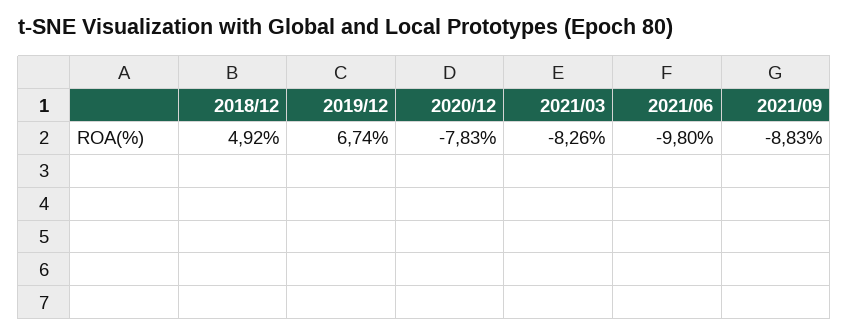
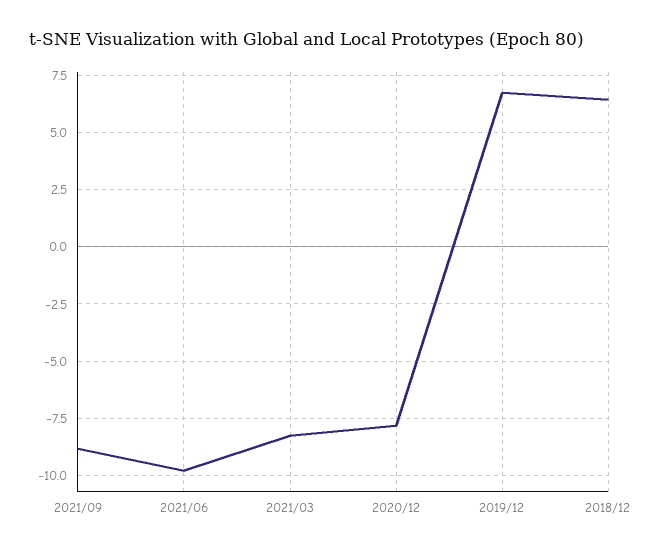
  {
-   "2018/12": 4.92,
+   "2018/12": 6.5,
    "2019/12": 6.74,
    "2020/12": -7.83,
    "2021/03": -8.26,
    "2021/06": -9.8,
    "2021/09": -8.83
  }

